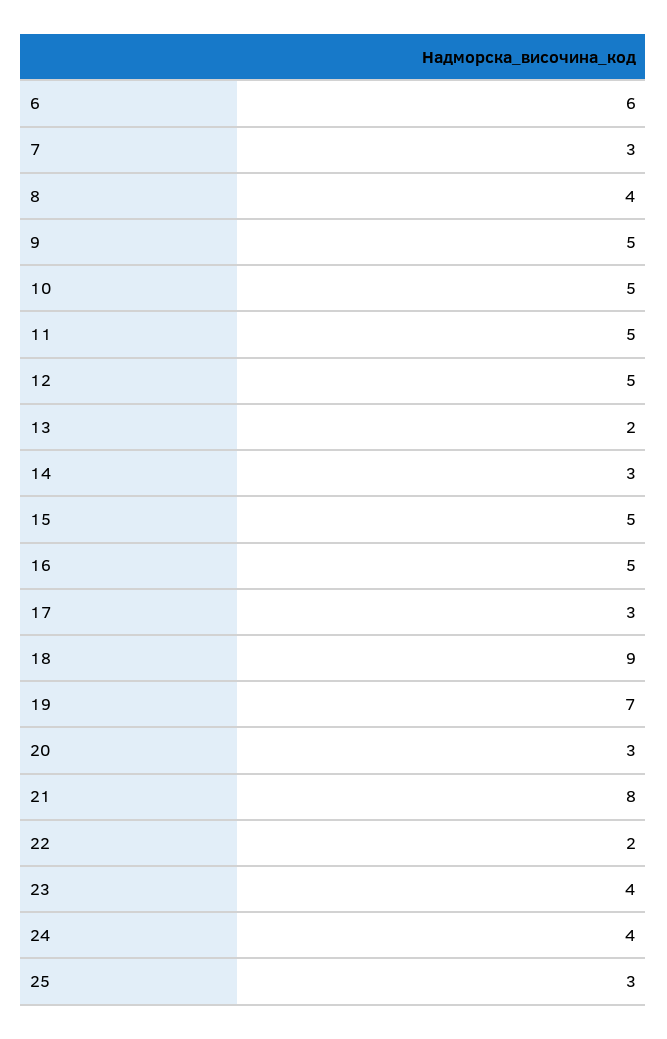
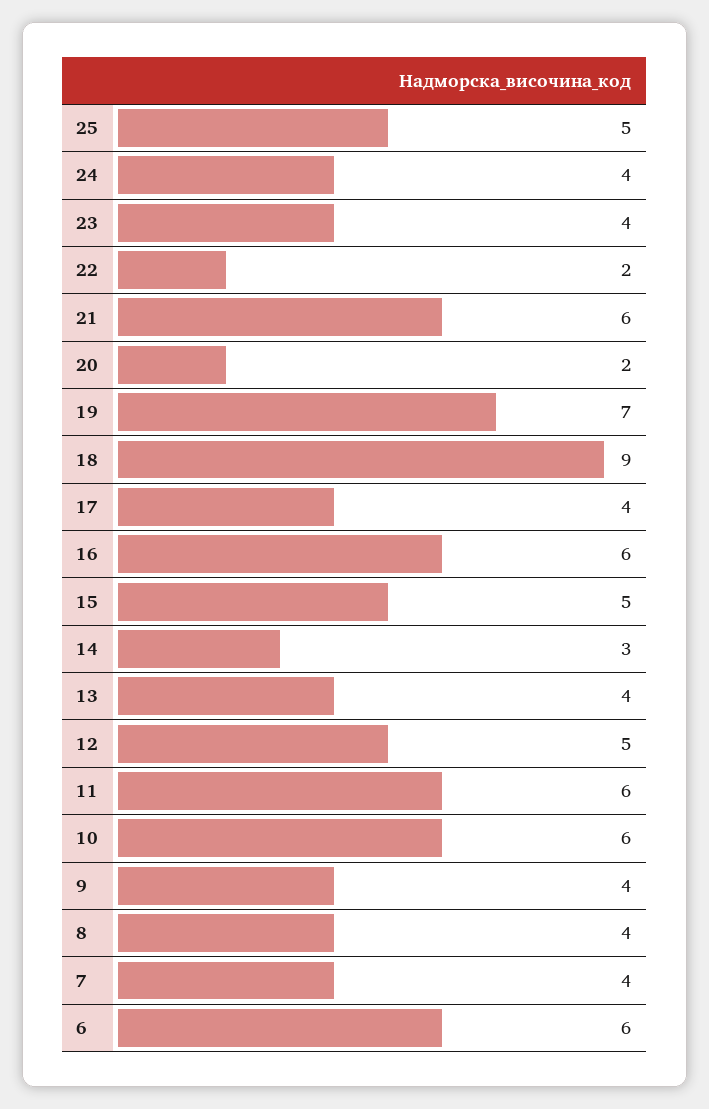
  {
    "6": 6,
-   "7": 3,
+   "7": 4,
    "8": 4,
-   "9": 5,
+   "9": 4,
-   "10": 5,
+   "10": 6,
-   "11": 5,
+   "11": 6,
    "12": 5,
-   "13": 2,
+   "13": 4,
    "14": 3,
    "15": 5,
-   "16": 5,
+   "16": 6,
-   "17": 3,
+   "17": 4,
    "18": 9,
    "19": 7,
-   "20": 3,
+   "20": 2,
-   "21": 8,
+   "21": 6,
    "22": 2,
    "23": 4,
    "24": 4,
-   "25": 3
+   "25": 5
  }

